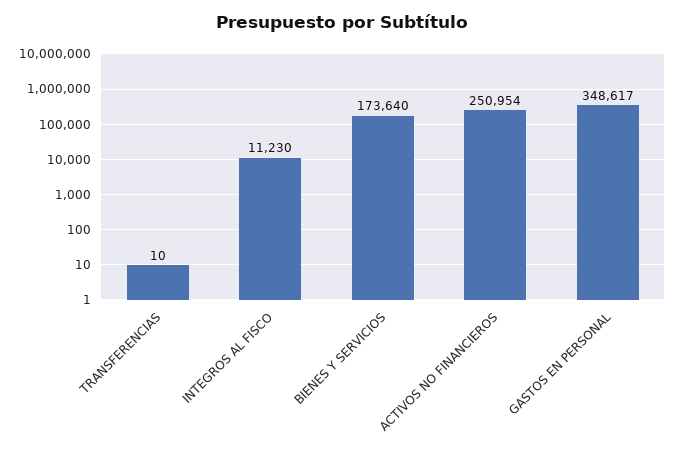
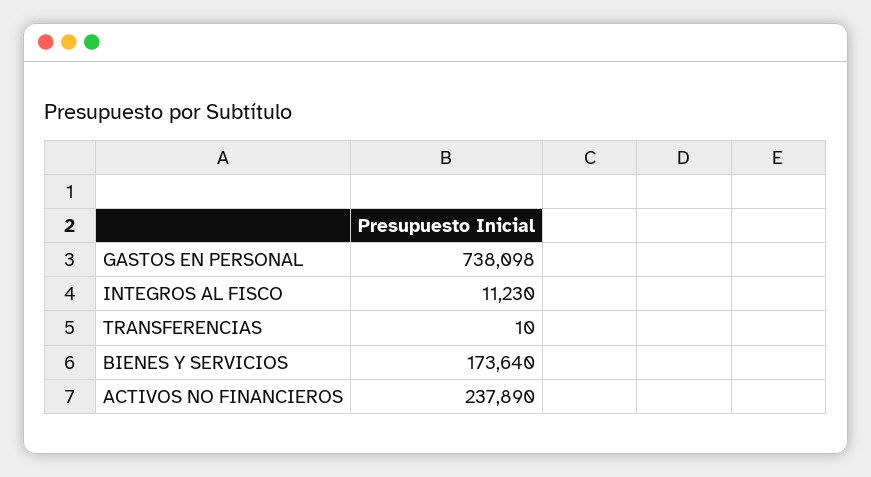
  {
    "TRANSFERENCIAS": 10,
    "INTEGROS AL FISCO": 11230,
    "BIENES Y SERVICIOS": 173640,
-   "ACTIVOS NO FINANCIEROS": 250954,
+   "ACTIVOS NO FINANCIEROS": 237890,
-   "GASTOS EN PERSONAL": 348617
+   "GASTOS EN PERSONAL": 738098
  }

